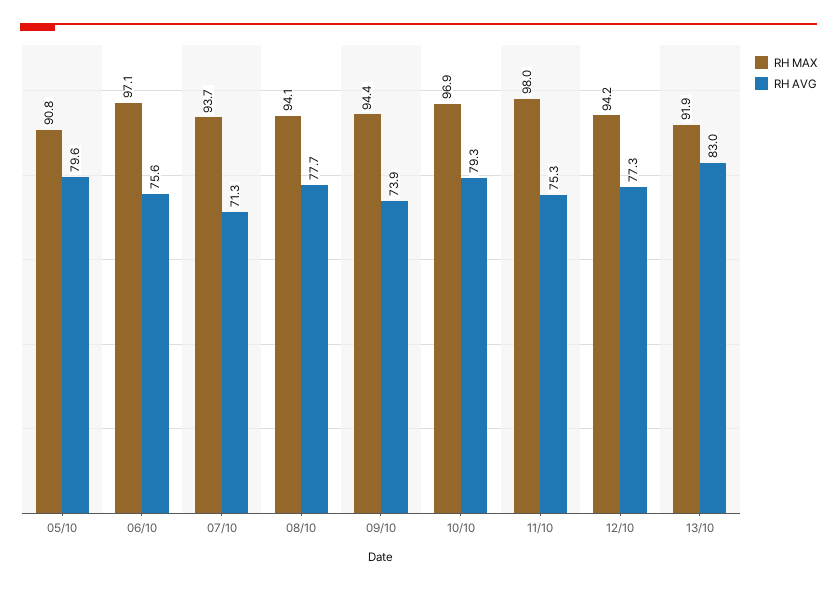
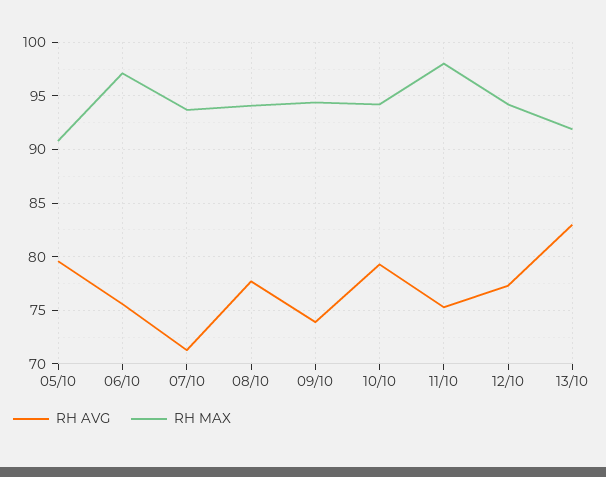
  {
    "RH MAX": {
      "05/10": 90.8,
      "06/10": 97.1,
      "07/10": 93.7,
      "08/10": 94.1,
      "09/10": 94.4,
-     "10/10": 96.9,
+     "10/10": 94,
      "11/10": 98,
      "12/10": 94.2,
      "13/10": 91.9
    },
    "RH AVG": {
      "05/10": 79.6,
      "06/10": 75.6,
      "07/10": 71.3,
      "08/10": 77.7,
      "09/10": 73.9,
      "10/10": 79.3,
      "11/10": 75.3,
      "12/10": 77.3,
      "13/10": 83
    }
  }

